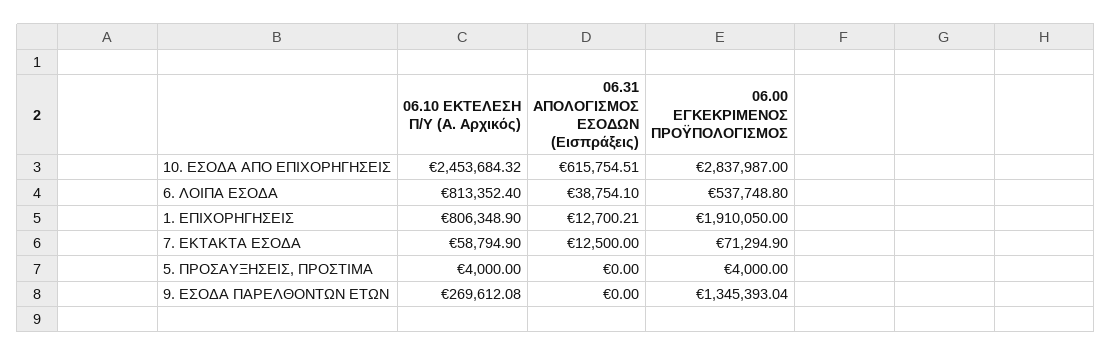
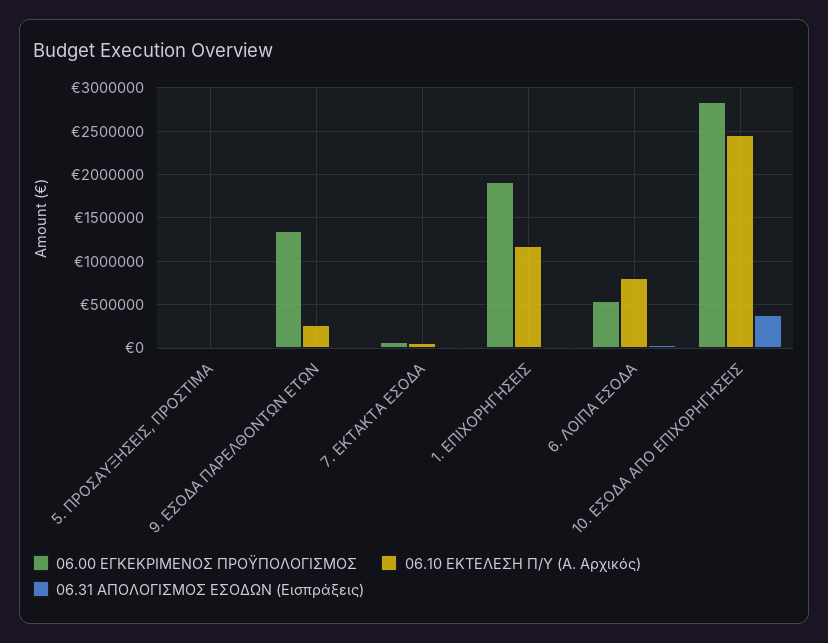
  {
    "06.10 ΕΚΤΕΛΕΣΗ Π/Υ (Α. Αρχικός)": {
      "10. ΕΣΟΔΑ ΑΠΟ ΕΠΙΧΟΡΗΓΗΣΕΙΣ": 2453684.32,
      "6. ΛΟΙΠΑ ΕΣΟΔΑ": 813352.4,
-     "1. ΕΠΙΧΟΡΗΓΗΣΕΙΣ": 806348.9,
+     "1. ΕΠΙΧΟΡΗΓΗΣΕΙΣ": 1200000,
      "7. ΕΚΤΑΚΤΑ ΕΣΟΔΑ": 58794.9,
      "5. ΠΡΟΣΑΥΞΗΣΕΙΣ, ΠΡΟΣΤΙΜΑ": 4000,
      "9. ΕΣΟΔΑ ΠΑΡΕΛΘΟΝΤΩΝ ΕΤΩΝ": 269612.08
    },
    "06.31 ΑΠΟΛΟΓΙΣΜΟΣ ΕΣΟΔΩΝ (Εισπράξεις)": {
-     "10. ΕΣΟΔΑ ΑΠΟ ΕΠΙΧΟΡΗΓΗΣΕΙΣ": 615754.51,
+     "10. ΕΣΟΔΑ ΑΠΟ ΕΠΙΧΟΡΗΓΗΣΕΙΣ": 400000,
      "6. ΛΟΙΠΑ ΕΣΟΔΑ": 38754.1,
      "1. ΕΠΙΧΟΡΗΓΗΣΕΙΣ": 12700.21,
      "7. ΕΚΤΑΚΤΑ ΕΣΟΔΑ": 12500,
      "5. ΠΡΟΣΑΥΞΗΣΕΙΣ, ΠΡΟΣΤΙΜΑ": 0,
      "9. ΕΣΟΔΑ ΠΑΡΕΛΘΟΝΤΩΝ ΕΤΩΝ": 0
    },
    "06.00 ΕΓΚΕΚΡΙΜΕΝΟΣ ΠΡΟΫΠΟΛΟΓΙΣΜΟΣ": {
      "10. ΕΣΟΔΑ ΑΠΟ ΕΠΙΧΟΡΗΓΗΣΕΙΣ": 2837987,
      "6. ΛΟΙΠΑ ΕΣΟΔΑ": 537748.8,
      "1. ΕΠΙΧΟΡΗΓΗΣΕΙΣ": 1910050,
      "7. ΕΚΤΑΚΤΑ ΕΣΟΔΑ": 71294.9,
      "5. ΠΡΟΣΑΥΞΗΣΕΙΣ, ΠΡΟΣΤΙΜΑ": 4000,
      "9. ΕΣΟΔΑ ΠΑΡΕΛΘΟΝΤΩΝ ΕΤΩΝ": 1345393.04
    }
  }

